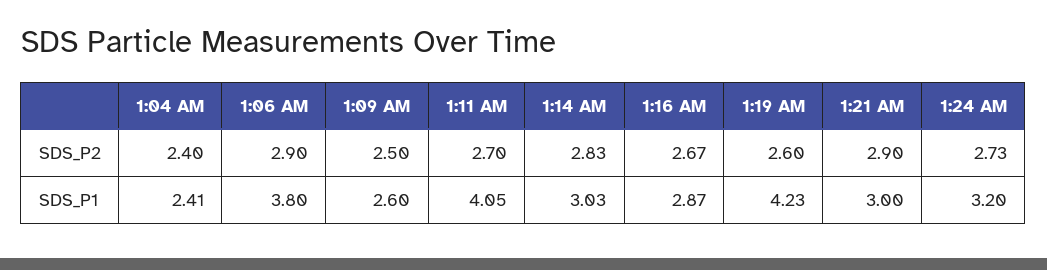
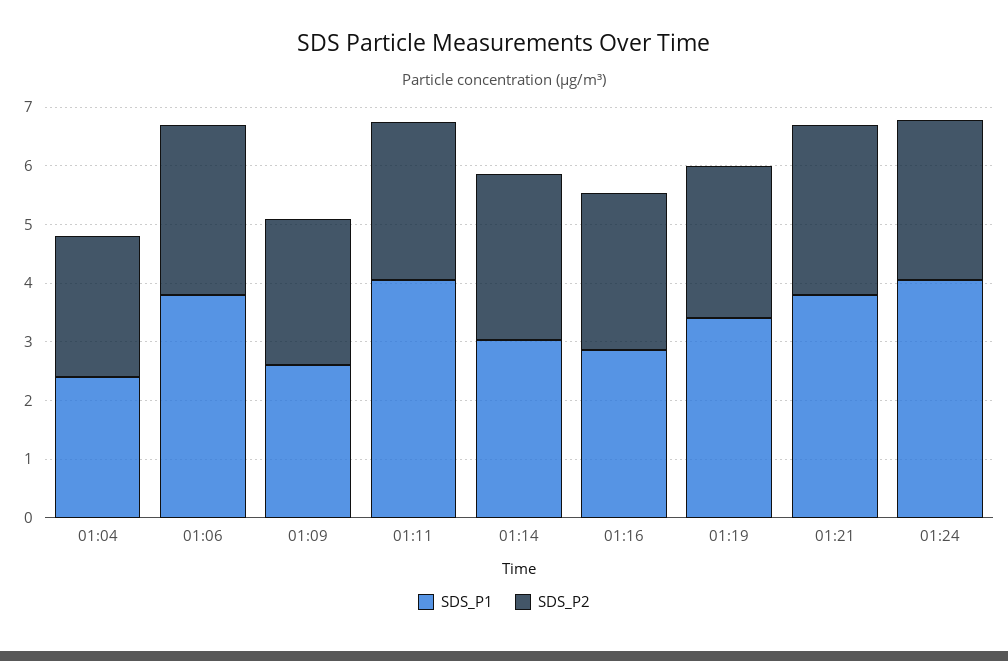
  {
    "SDS_P2": {
      "1:04 AM": 2.4,
      "1:06 AM": 2.9,
      "1:09 AM": 2.5,
      "1:11 AM": 2.7,
      "1:14 AM": 2.83,
      "1:16 AM": 2.67,
      "1:19 AM": 2.6,
      "1:21 AM": 2.9,
      "1:24 AM": 2.73
    },
    "SDS_P1": {
      "1:04 AM": 2.41,
      "1:06 AM": 3.8,
      "1:09 AM": 2.6,
      "1:11 AM": 4.05,
      "1:14 AM": 3.03,
      "1:16 AM": 2.87,
-     "1:19 AM": 4.23,
+     "1:19 AM": 3.4,
-     "1:21 AM": 3,
+     "1:21 AM": 3.8,
-     "1:24 AM": 3.2
+     "1:24 AM": 4
    }
  }

